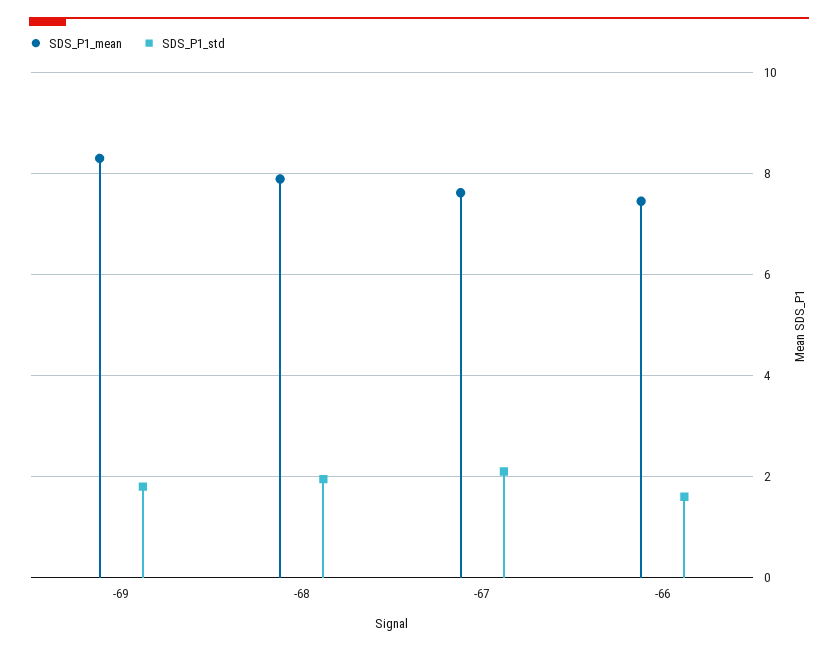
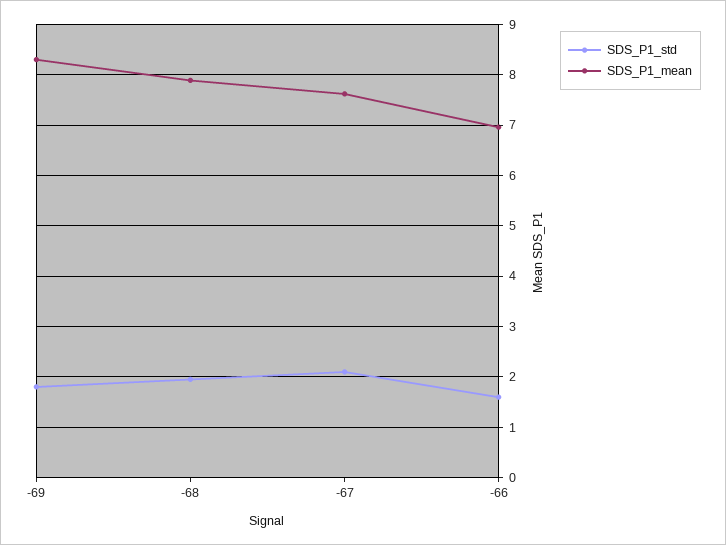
  {
    "SDS_P1_mean": {
      "-69": 8.4,
      "-68": 7.8,
      "-67": 7.6,
-     "-66": 7.4
+     "-66": 7
    },
    "SDS_P1_std": {
      "-69": 1.8,
      "-68": 2,
      "-67": 2.2,
      "-66": 1.6
    }
  }

